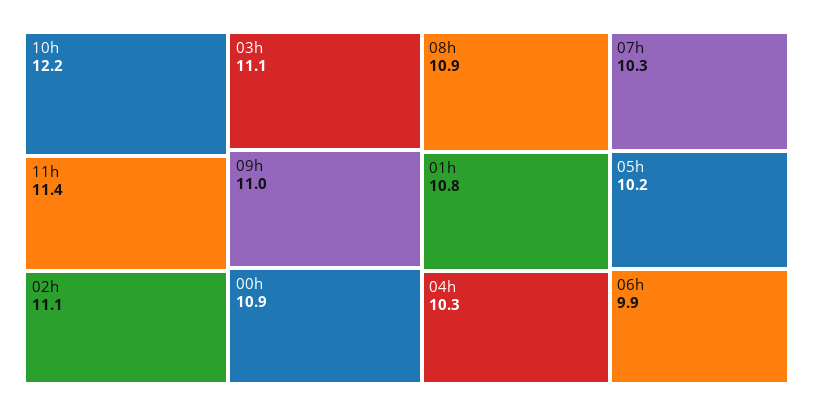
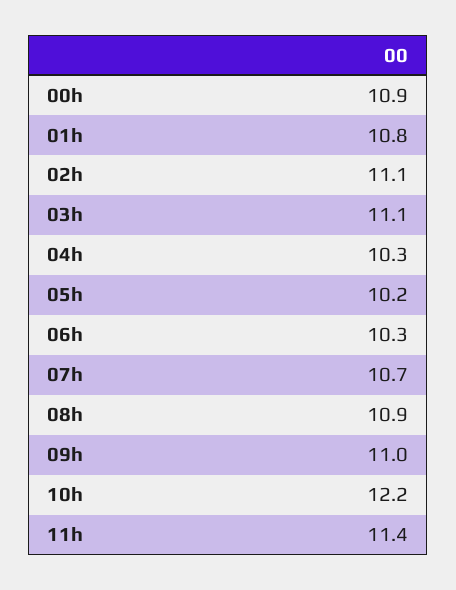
  {
    "10h": 12.2,
    "11h": 11.4,
    "02h": 11.1,
    "03h": 11.1,
    "09h": 11,
    "00h": 10.9,
    "08h": 10.9,
    "01h": 10.8,
    "04h": 10.3,
-   "07h": 10.3,
+   "07h": 10.7,
    "05h": 10.2,
-   "06h": 9.9
+   "06h": 10.3
  }

